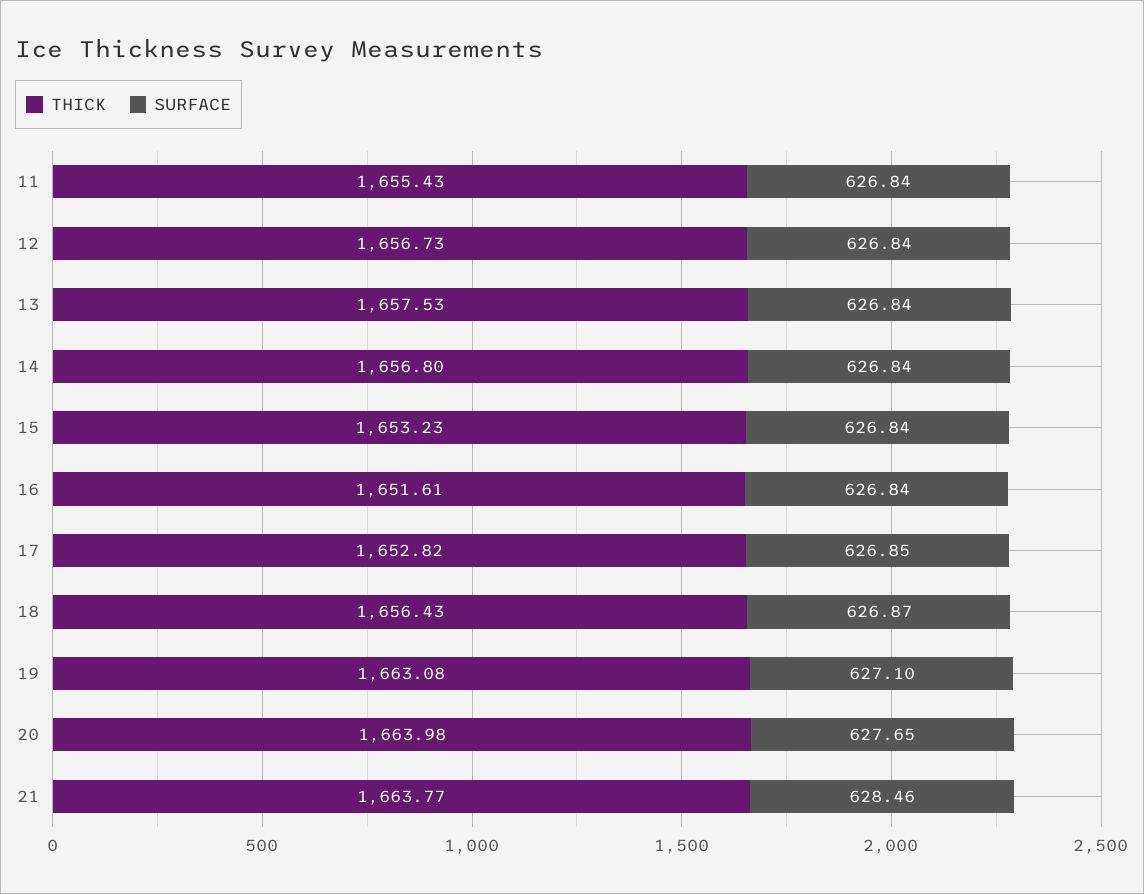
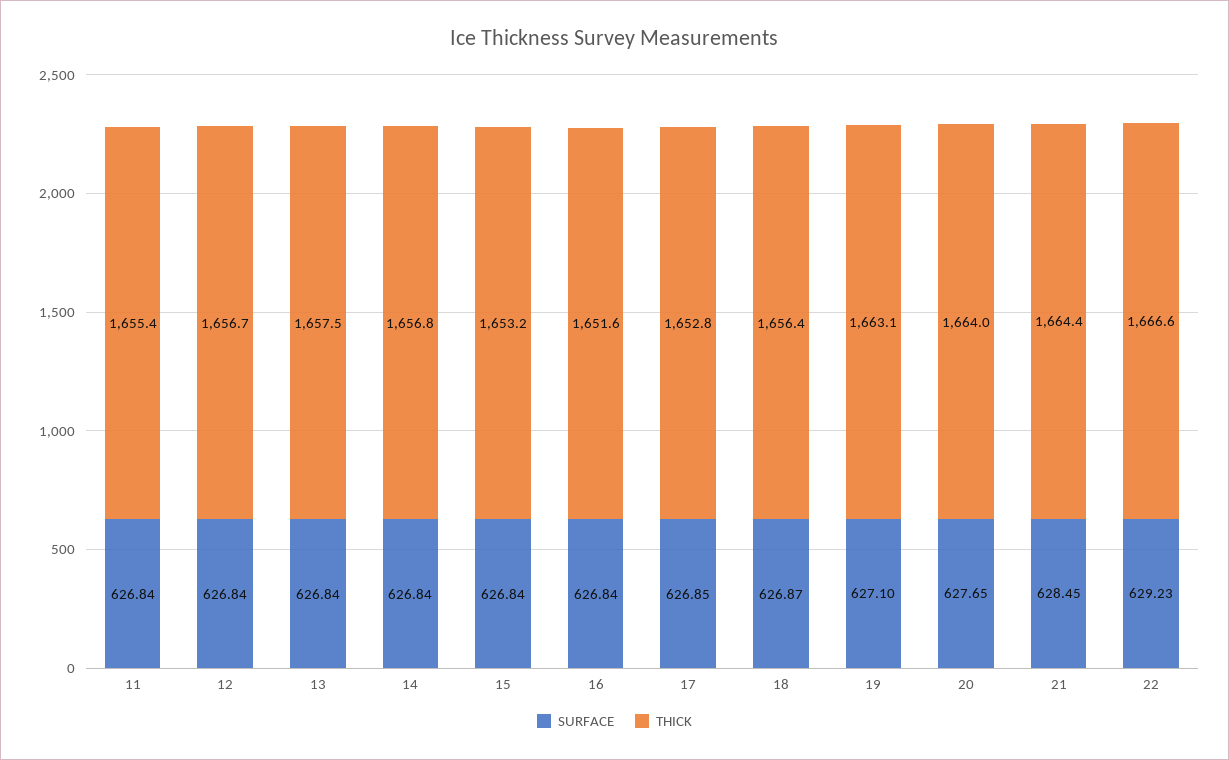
  {
    "THICK": {
      "11": 1655.43,
      "12": 1656.73,
      "13": 1657.53,
      "14": 1656.8,
      "15": 1653.23,
      "16": 1651.61,
      "17": 1652.82,
      "18": 1656.43,
      "19": 1663.08,
      "20": 1663.98,
-     "21": 1663.77
+     "21": 1664.4,
+     "22": 1666.6
    },
    "SURFACE": {
      "11": 626.84,
      "12": 626.84,
      "13": 626.84,
      "14": 626.84,
      "15": 626.84,
      "16": 626.84,
      "17": 626.85,
      "18": 626.87,
      "19": 627.1,
      "20": 627.65,
-     "21": 628.46
+     "21": 628.45,
+     "22": 629.23
    }
  }

